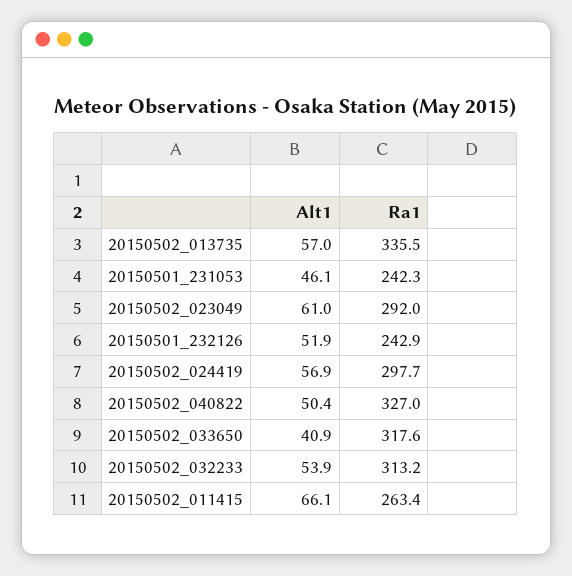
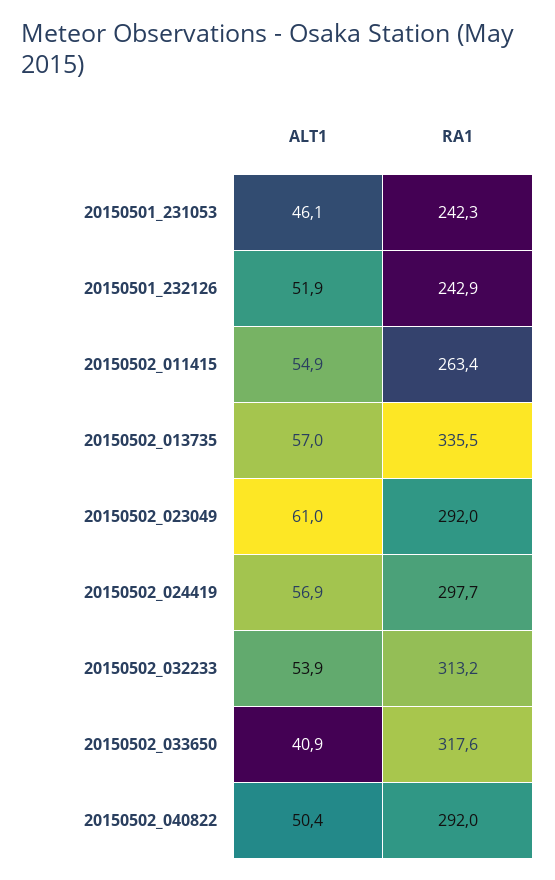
  {
    "Alt1": {
      "20150502_013735": 57,
      "20150501_231053": 46.1,
      "20150502_023049": 61,
      "20150501_232126": 51.9,
      "20150502_024419": 56.9,
      "20150502_040822": 50.4,
      "20150502_033650": 40.9,
      "20150502_032233": 53.9,
-     "20150502_011415": 66.1
+     "20150502_011415": 54.9
    },
    "Ra1": {
      "20150502_013735": 335.5,
      "20150501_231053": 242.3,
      "20150502_023049": 292,
      "20150501_232126": 242.9,
      "20150502_024419": 297.7,
-     "20150502_040822": 327,
+     "20150502_040822": 292,
      "20150502_033650": 317.6,
      "20150502_032233": 313.2,
      "20150502_011415": 263.4
    }
  }

